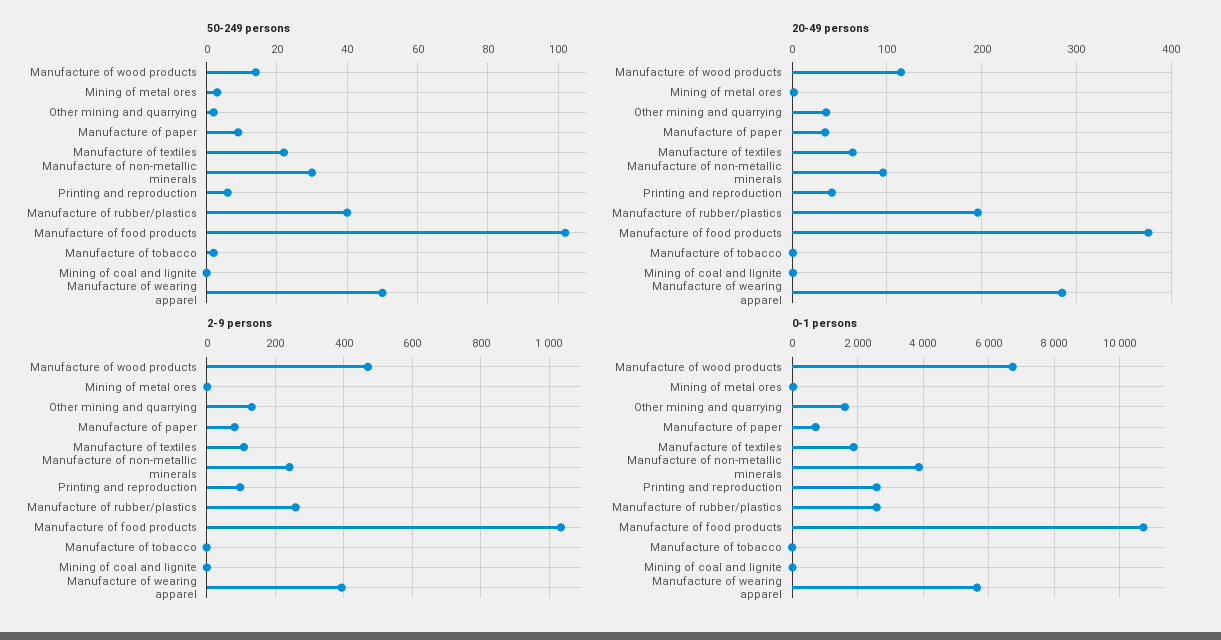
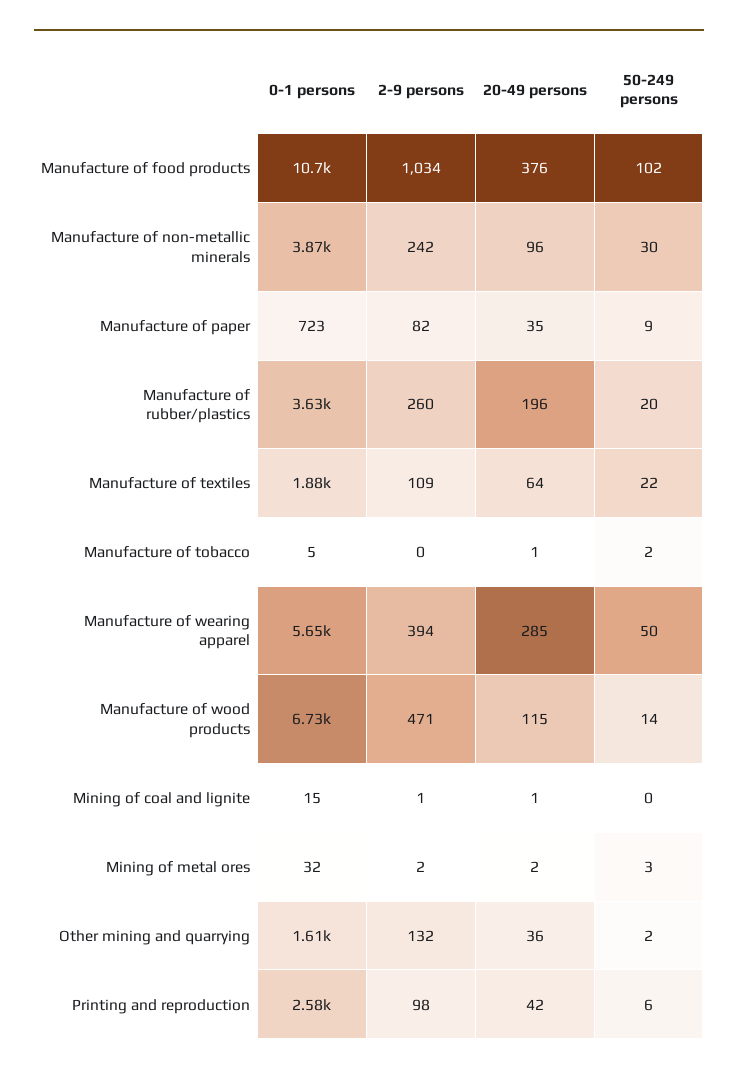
  {
    "50-249 persons": {
      "Manufacture of wood products": 14,
      "Mining of metal ores": 3,
      "Other mining and quarrying": 2,
      "Manufacture of paper": 9,
      "Manufacture of textiles": 22,
      "Manufacture of non-metallic minerals": 30,
      "Printing and reproduction": 6,
-     "Manufacture of rubber/plastics": 40,
+     "Manufacture of rubber/plastics": 20,
      "Manufacture of food products": 102,
      "Manufacture of tobacco": 2,
      "Mining of coal and lignite": 0,
      "Manufacture of wearing apparel": 50
    },
    "20-49 persons": {
      "Manufacture of wood products": 115,
      "Mining of metal ores": 2,
      "Other mining and quarrying": 36,
      "Manufacture of paper": 35,
      "Manufacture of textiles": 64,
      "Manufacture of non-metallic minerals": 96,
      "Printing and reproduction": 42,
      "Manufacture of rubber/plastics": 196,
      "Manufacture of food products": 376,
      "Manufacture of tobacco": 1,
      "Mining of coal and lignite": 1,
      "Manufacture of wearing apparel": 285
    },
    "2-9 persons": {
      "Manufacture of wood products": 471,
      "Mining of metal ores": 2,
      "Other mining and quarrying": 132,
      "Manufacture of paper": 82,
      "Manufacture of textiles": 109,
      "Manufacture of non-metallic minerals": 242,
      "Printing and reproduction": 98,
      "Manufacture of rubber/plastics": 260,
      "Manufacture of food products": 1034,
      "Manufacture of tobacco": 0,
      "Mining of coal and lignite": 1,
      "Manufacture of wearing apparel": 394
    },
    "0-1 persons": {
      "Manufacture of wood products": 6730,
      "Mining of metal ores": 32,
      "Other mining and quarrying": 1610,
      "Manufacture of paper": 723,
      "Manufacture of textiles": 1880,
      "Manufacture of non-metallic minerals": 3870,
      "Printing and reproduction": 2580,
-     "Manufacture of rubber/plastics": 2600,
+     "Manufacture of rubber/plastics": 3630,
      "Manufacture of food products": 10700,
      "Manufacture of tobacco": 5,
      "Mining of coal and lignite": 15,
      "Manufacture of wearing apparel": 5650
    }
  }

